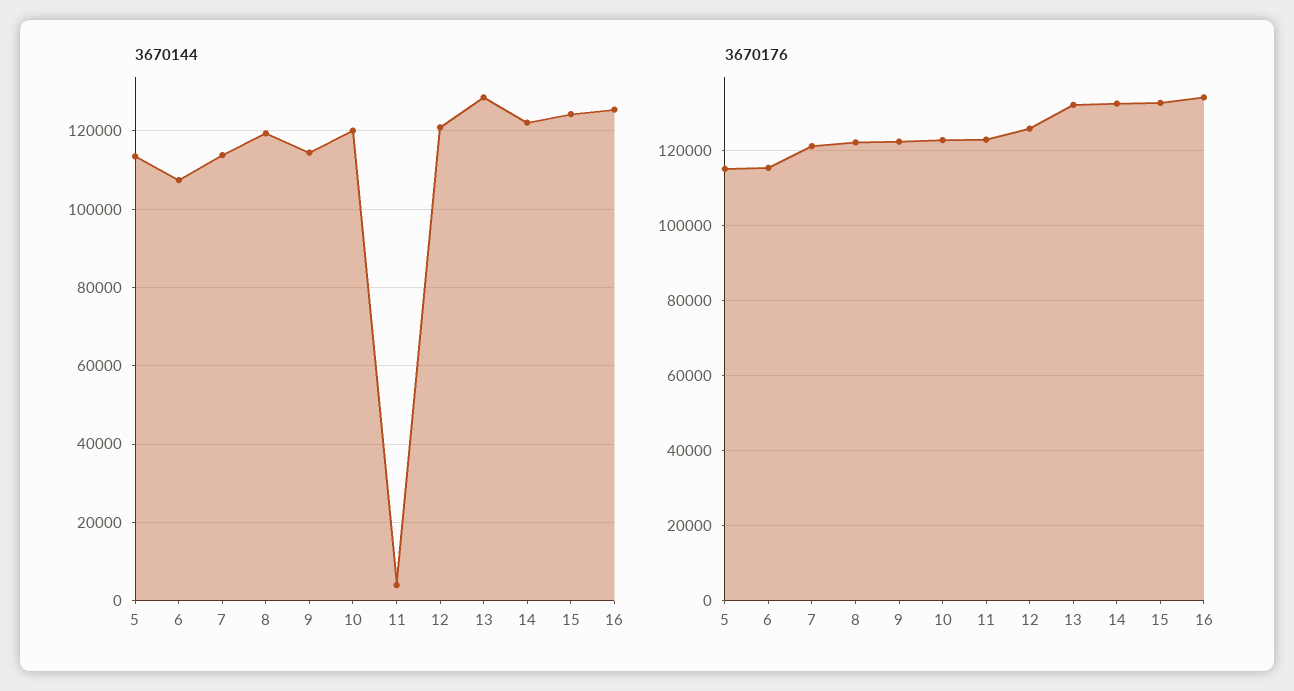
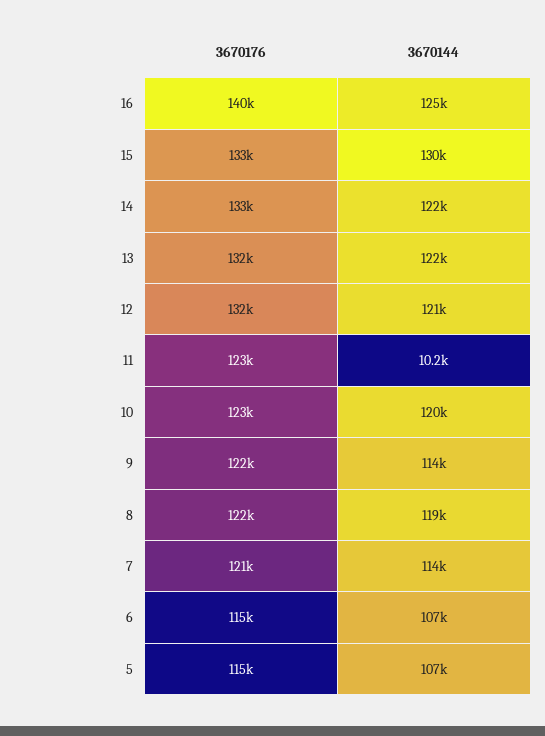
  {
    "3670144": {
-     "5": 114000,
+     "5": 107000,
      "6": 107000,
      "7": 114000,
      "8": 119000,
      "9": 114000,
      "10": 120000,
-     "11": 4000,
+     "11": 10200,
      "12": 121000,
-     "13": 128000,
+     "13": 122000,
      "14": 122000,
-     "15": 124000,
+     "15": 130000,
      "16": 125000
    },
    "3670176": {
      "5": 115000,
      "6": 115000,
      "7": 121000,
      "8": 122000,
      "9": 122000,
      "10": 123000,
      "11": 123000,
-     "12": 126000,
+     "12": 132000,
      "13": 132000,
      "14": 133000,
      "15": 133000,
-     "16": 134000
+     "16": 140000
    }
  }

